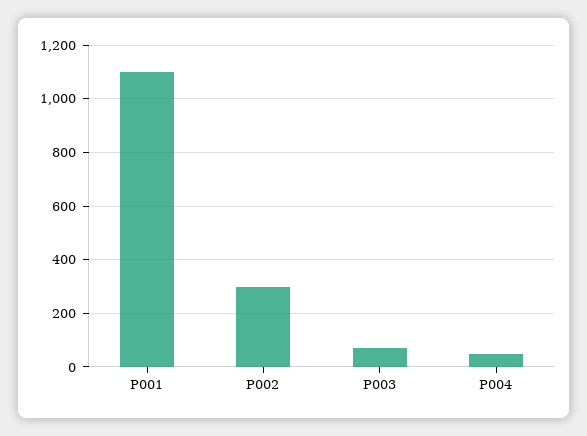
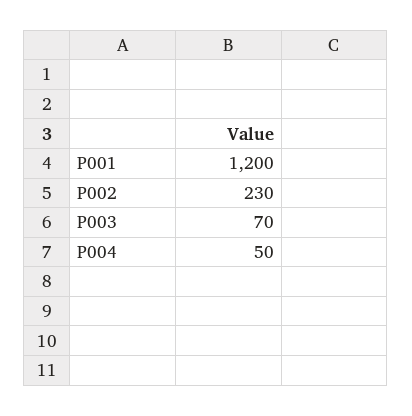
  {
-   "P001": 1100,
+   "P001": 1200,
-   "P002": 300,
+   "P002": 230,
    "P003": 70,
    "P004": 50
  }

